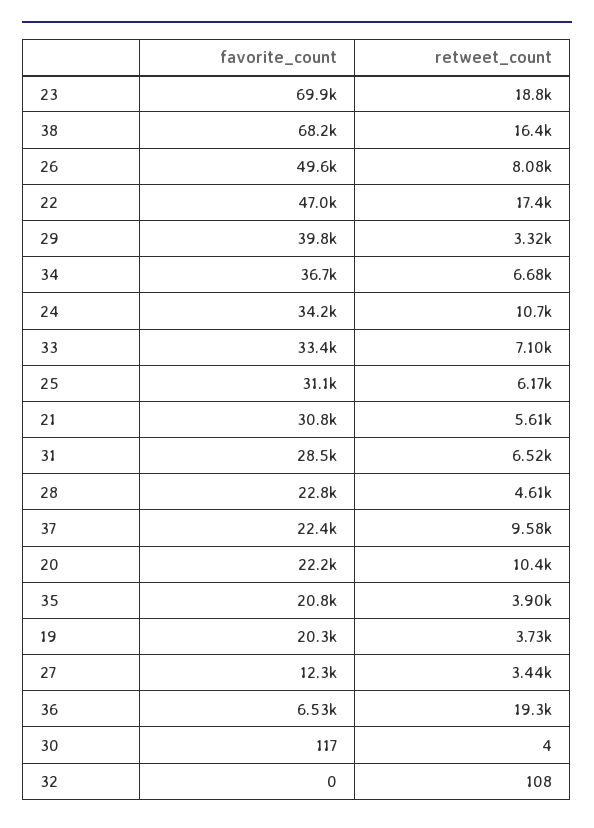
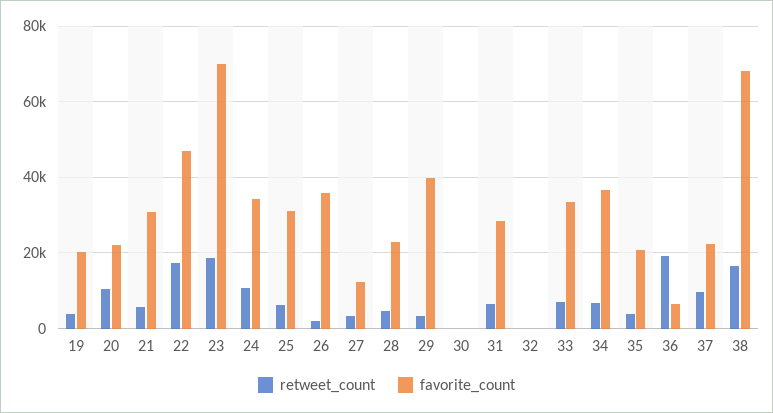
  {
    "favorite_count": {
      "23": 69900,
      "38": 68200,
-     "26": 49600,
+     "26": 36000,
      "22": 47000,
      "29": 39800,
      "34": 36700,
      "24": 34200,
      "33": 33400,
      "25": 31100,
      "21": 30800,
      "31": 28500,
      "28": 22800,
      "37": 22400,
      "20": 22200,
      "35": 20800,
      "19": 20300,
      "27": 12300,
      "36": 6530,
      "30": 117,
      "32": 0
    },
    "retweet_count": {
      "23": 18800,
      "38": 16400,
-     "26": 8080,
+     "26": 2000,
      "22": 17400,
      "29": 3320,
      "34": 6680,
      "24": 10700,
      "33": 7100,
      "25": 6170,
      "21": 5610,
      "31": 6520,
      "28": 4610,
      "37": 9580,
      "20": 10400,
      "35": 3900,
      "19": 3730,
      "27": 3440,
      "36": 19300,
      "30": 4,
      "32": 108
    }
  }

